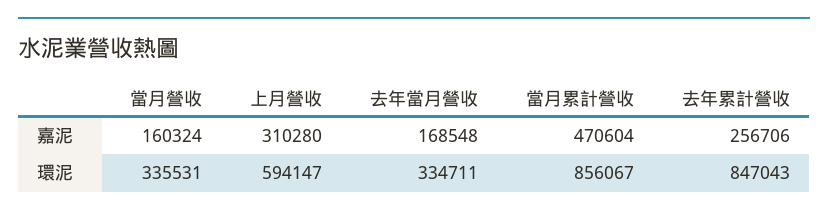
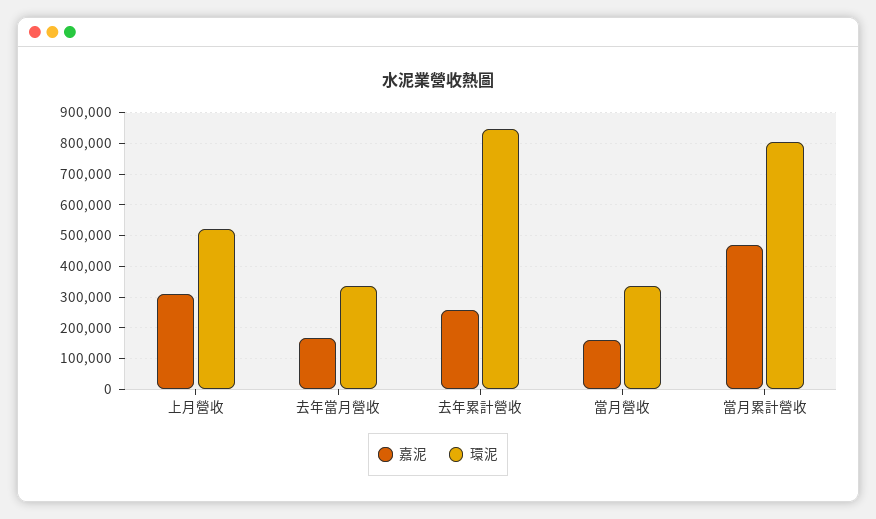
  {
    "嘉泥": {
      "當月營收": 160324,
      "上月營收": 310280,
      "去年當月營收": 168548,
      "當月累計營收": 470604,
      "去年累計營收": 256706
    },
    "環泥": {
      "當月營收": 335531,
-     "上月營收": 594147,
+     "上月營收": 520000,
      "去年當月營收": 334711,
-     "當月累計營收": 856067,
+     "當月累計營收": 800000,
      "去年累計營收": 847043
    }
  }

